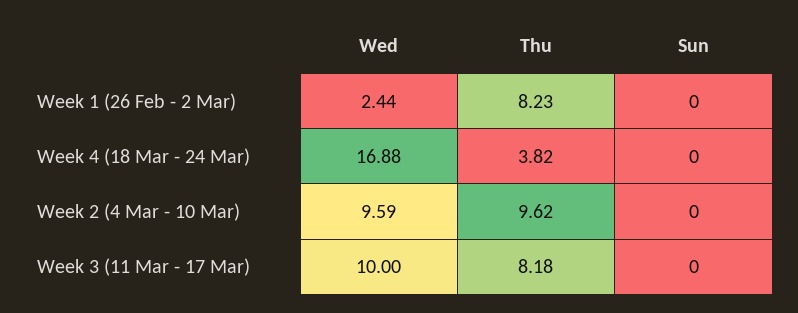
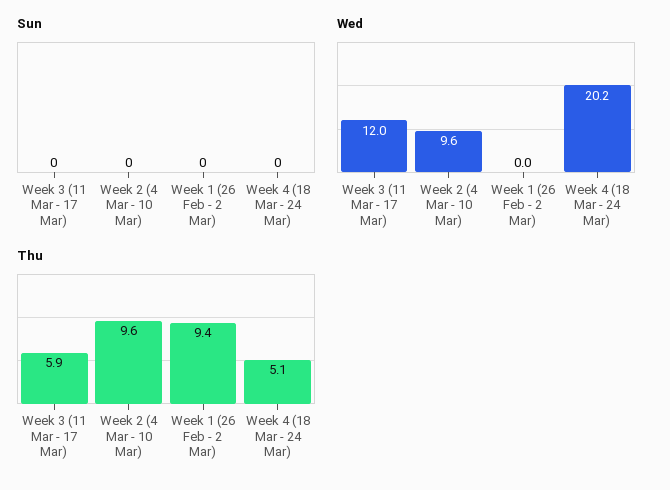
  {
    "Wed": {
-     "Week 1 (26 Feb - 2 Mar)": 2.44,
+     "Week 1 (26 Feb - 2 Mar)": 0,
-     "Week 4 (18 Mar - 24 Mar)": 16.88,
+     "Week 4 (18 Mar - 24 Mar)": 20.2,
      "Week 2 (4 Mar - 10 Mar)": 9.59,
-     "Week 3 (11 Mar - 17 Mar)": 10
+     "Week 3 (11 Mar - 17 Mar)": 12
    },
    "Thu": {
-     "Week 1 (26 Feb - 2 Mar)": 8.23,
+     "Week 1 (26 Feb - 2 Mar)": 9.4,
-     "Week 4 (18 Mar - 24 Mar)": 3.82,
+     "Week 4 (18 Mar - 24 Mar)": 5.1,
      "Week 2 (4 Mar - 10 Mar)": 9.62,
-     "Week 3 (11 Mar - 17 Mar)": 8.18
+     "Week 3 (11 Mar - 17 Mar)": 5.9
    },
    "Sun": {
      "Week 1 (26 Feb - 2 Mar)": 0,
      "Week 4 (18 Mar - 24 Mar)": 0,
      "Week 2 (4 Mar - 10 Mar)": 0,
      "Week 3 (11 Mar - 17 Mar)": 0
    }
  }

